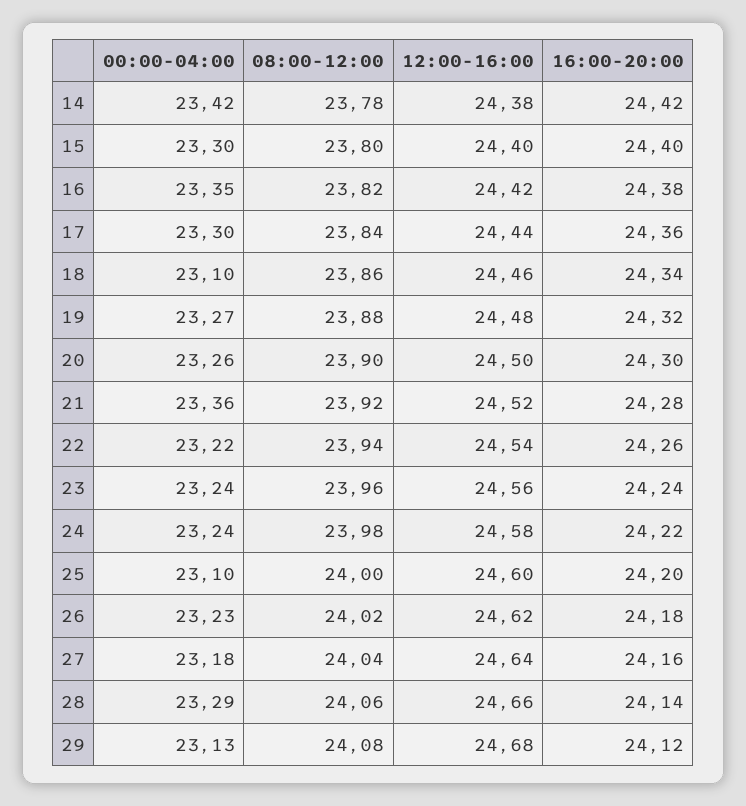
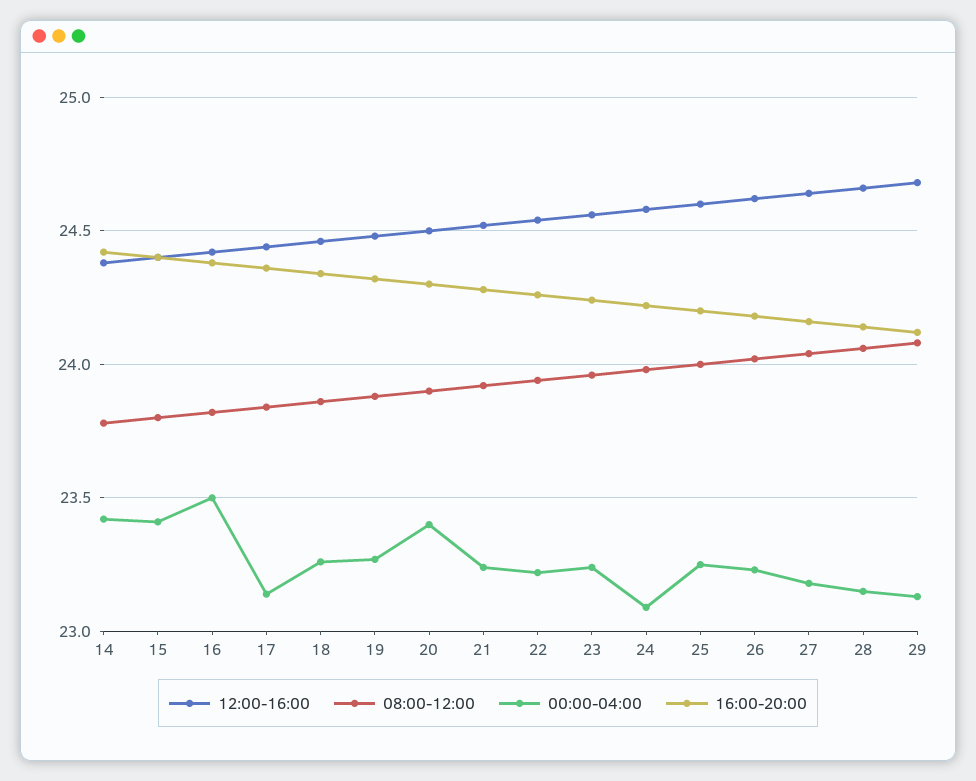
  {
    "00:00-04:00": {
      "14": 23.42,
-     "15": 23.3,
+     "15": 23.4,
-     "16": 23.35,
+     "16": 23.5,
-     "17": 23.3,
+     "17": 23.15,
-     "18": 23.1,
+     "18": 23.25,
      "19": 23.27,
-     "20": 23.26,
+     "20": 23.4,
-     "21": 23.36,
+     "21": 23.25,
      "22": 23.22,
      "23": 23.24,
-     "24": 23.24,
+     "24": 23.1,
-     "25": 23.1,
+     "25": 23.25,
      "26": 23.23,
      "27": 23.18,
-     "28": 23.29,
+     "28": 23.15,
      "29": 23.13
    },
    "08:00-12:00": {
      "14": 23.78,
      "15": 23.8,
      "16": 23.82,
      "17": 23.84,
      "18": 23.86,
      "19": 23.88,
      "20": 23.9,
      "21": 23.92,
      "22": 23.94,
      "23": 23.96,
      "24": 23.98,
      "25": 24,
      "26": 24.02,
      "27": 24.04,
      "28": 24.06,
      "29": 24.08
    },
    "12:00-16:00": {
      "14": 24.38,
      "15": 24.4,
      "16": 24.42,
      "17": 24.44,
      "18": 24.46,
      "19": 24.48,
      "20": 24.5,
      "21": 24.52,
      "22": 24.54,
      "23": 24.56,
      "24": 24.58,
      "25": 24.6,
      "26": 24.62,
      "27": 24.64,
      "28": 24.66,
      "29": 24.68
    },
    "16:00-20:00": {
      "14": 24.42,
      "15": 24.4,
      "16": 24.38,
      "17": 24.36,
      "18": 24.34,
      "19": 24.32,
      "20": 24.3,
      "21": 24.28,
      "22": 24.26,
      "23": 24.24,
      "24": 24.22,
      "25": 24.2,
      "26": 24.18,
      "27": 24.16,
      "28": 24.14,
      "29": 24.12
    }
  }

